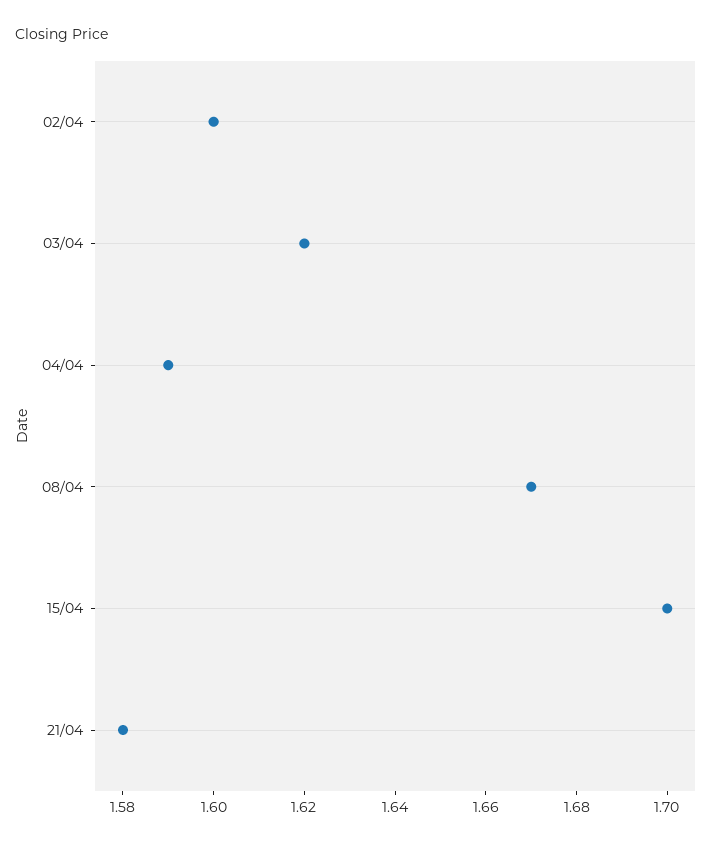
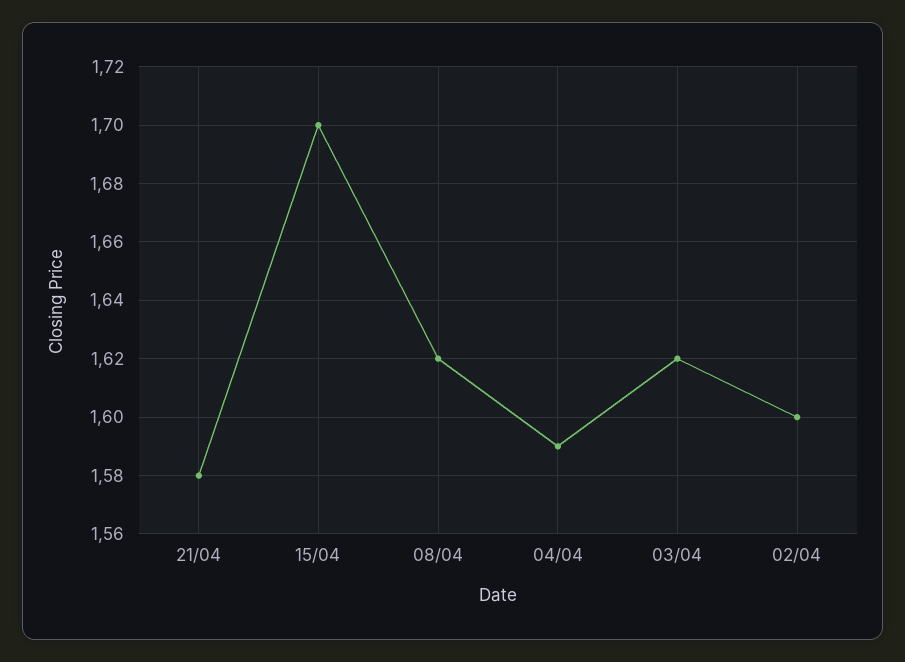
  {
    "02/04": 1.6,
    "03/04": 1.62,
    "04/04": 1.59,
-   "08/04": 1.67,
+   "08/04": 1.62,
    "15/04": 1.7,
    "21/04": 1.58
  }

